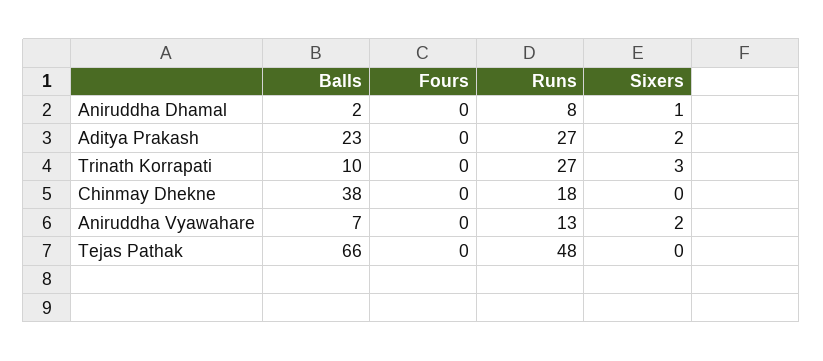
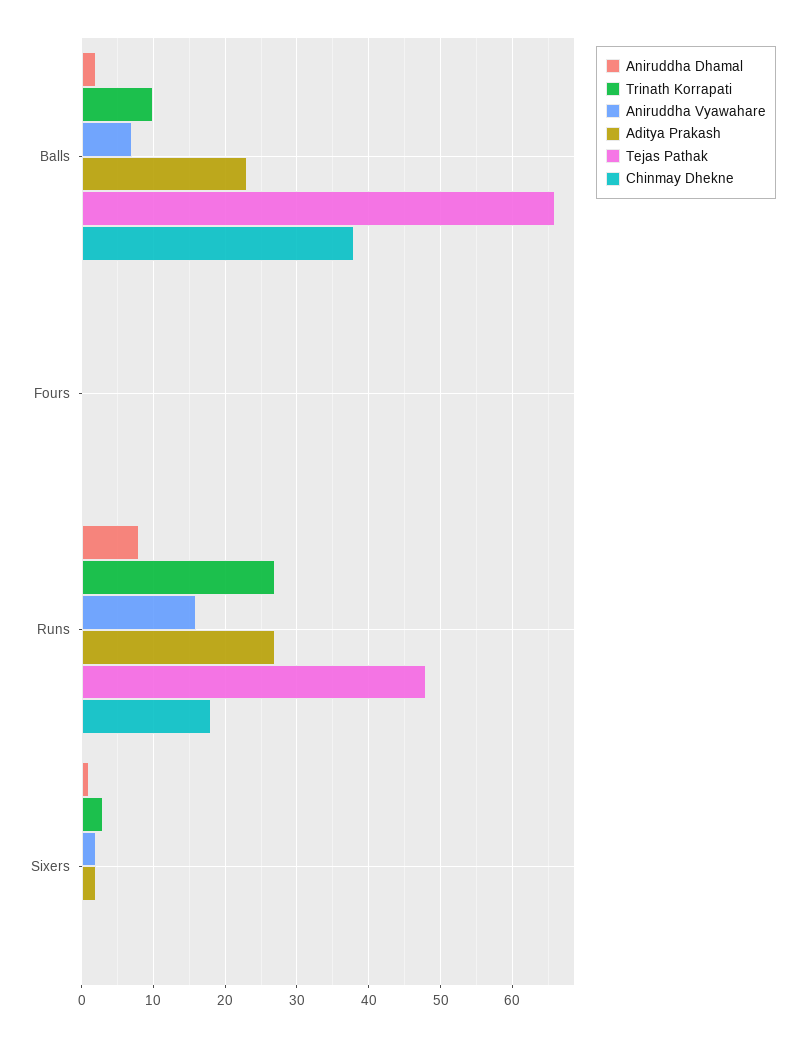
  {
    "Aniruddha Dhamal": {
      "Balls": 2,
      "Fours": 0,
      "Runs": 8,
      "Sixers": 1
    },
    "Aditya Prakash": {
      "Balls": 23,
      "Fours": 0,
      "Runs": 27,
      "Sixers": 2
    },
    "Trinath Korrapati": {
      "Balls": 10,
      "Fours": 0,
      "Runs": 27,
      "Sixers": 3
    },
    "Chinmay Dhekne": {
      "Balls": 38,
      "Fours": 0,
      "Runs": 18,
      "Sixers": 0
    },
    "Aniruddha Vyawahare": {
      "Balls": 7,
      "Fours": 0,
-     "Runs": 13,
+     "Runs": 16,
      "Sixers": 2
    },
    "Tejas Pathak": {
      "Balls": 66,
      "Fours": 0,
      "Runs": 48,
      "Sixers": 0
    }
  }

